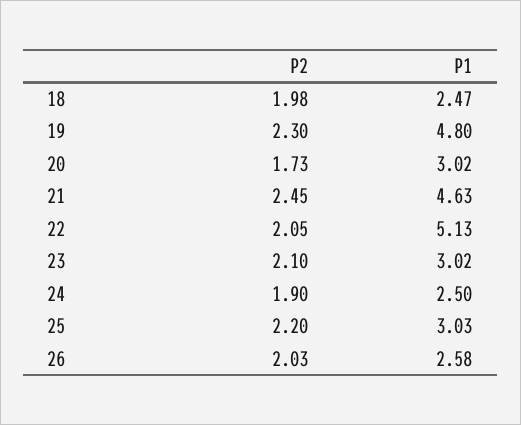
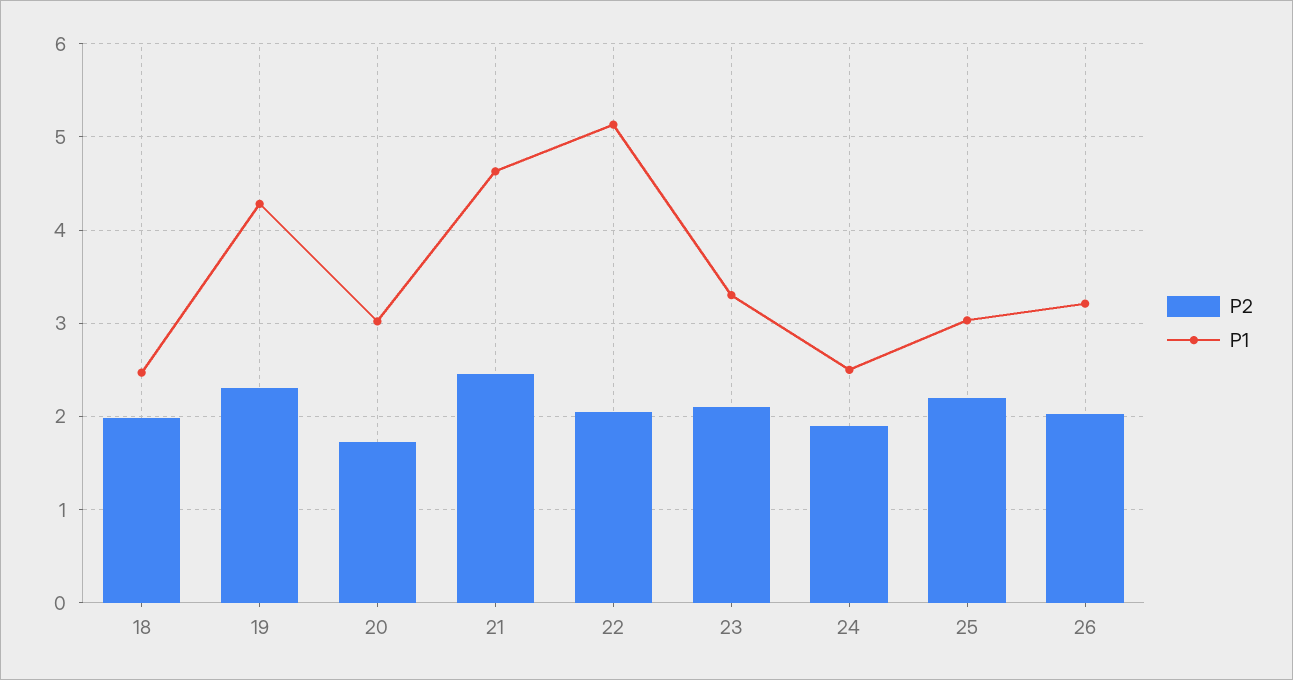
  {
    "P2": {
      "18": 1.98,
      "19": 2.3,
      "20": 1.73,
      "21": 2.45,
      "22": 2.05,
      "23": 2.1,
      "24": 1.9,
      "25": 2.2,
      "26": 2.03
    },
    "P1": {
      "18": 2.47,
-     "19": 4.8,
+     "19": 4.3,
      "20": 3.02,
      "21": 4.63,
      "22": 5.13,
-     "23": 3.02,
+     "23": 3.3,
      "24": 2.5,
      "25": 3.03,
-     "26": 2.58
+     "26": 3.2
    }
  }

